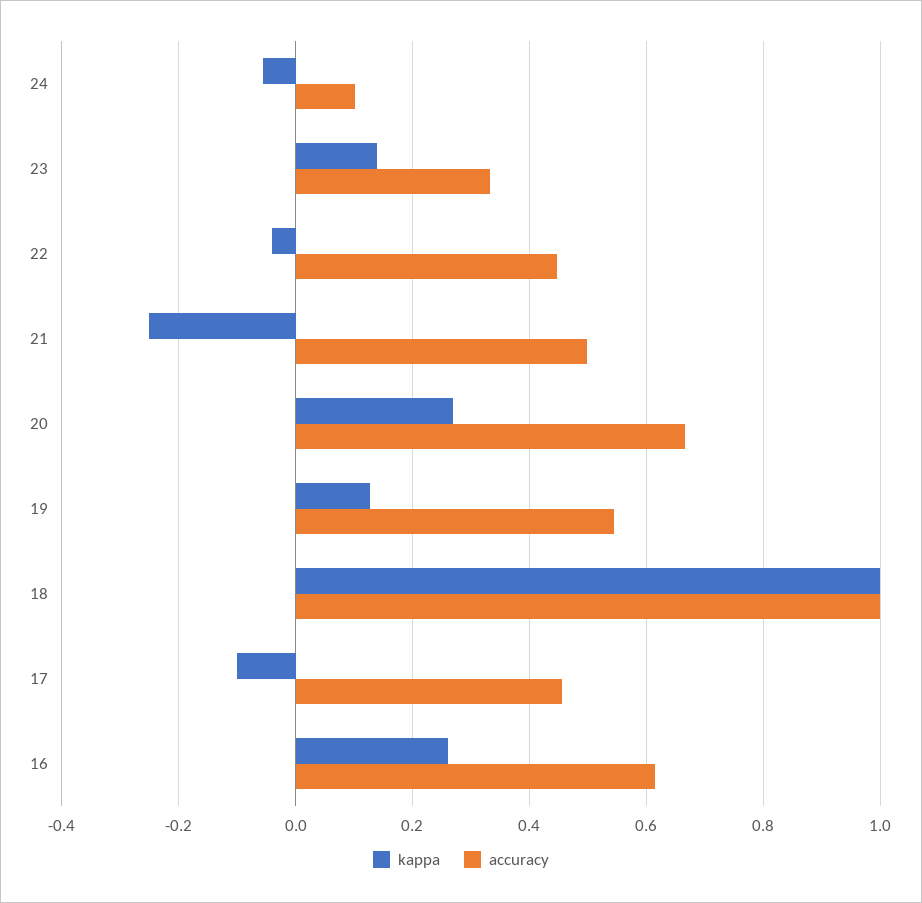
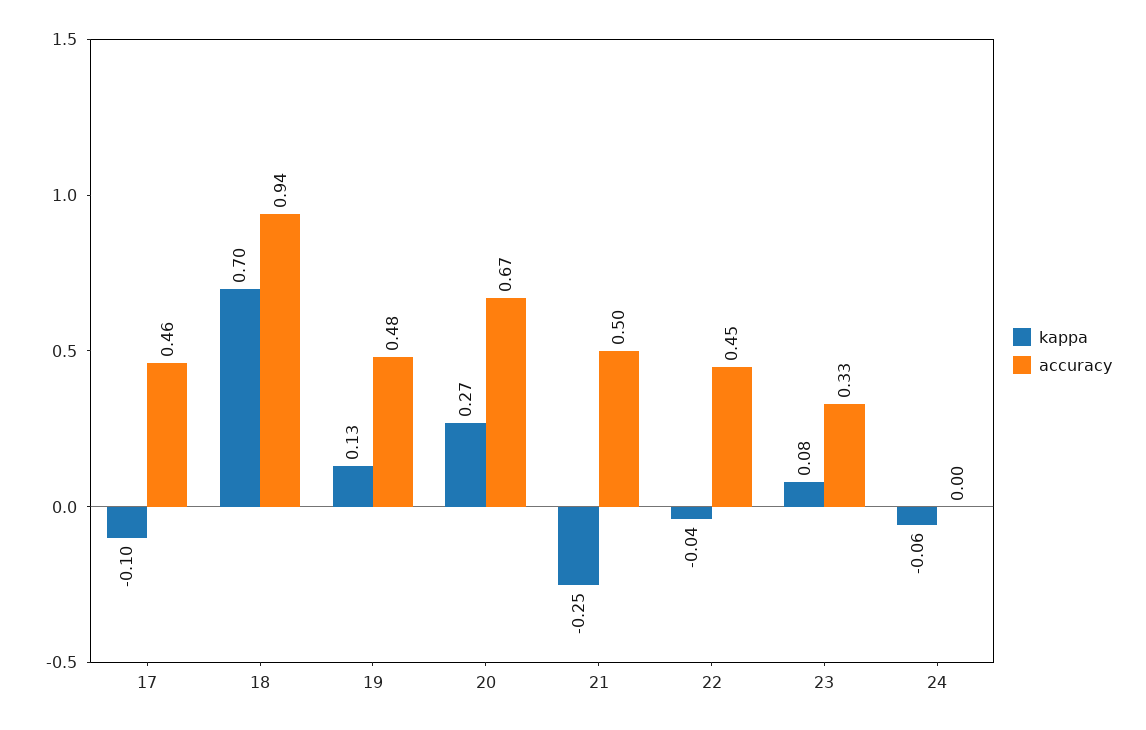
  {
    "kappa": {
      "24": -0.06,
-     "23": 0.14,
+     "23": 0.08,
      "22": -0.04,
      "21": -0.25,
      "20": 0.27,
      "19": 0.13,
-     "18": 1,
+     "18": 0.7,
-     "17": -0.1,
+     "17": -0.1
-     "16": 0.26
    },
    "accuracy": {
-     "24": 0.1,
+     "24": 0,
      "23": 0.33,
      "22": 0.45,
      "21": 0.5,
      "20": 0.67,
-     "19": 0.54,
+     "19": 0.48,
-     "18": 1,
+     "18": 0.94,
-     "17": 0.46,
+     "17": 0.46
-     "16": 0.62
    }
  }

